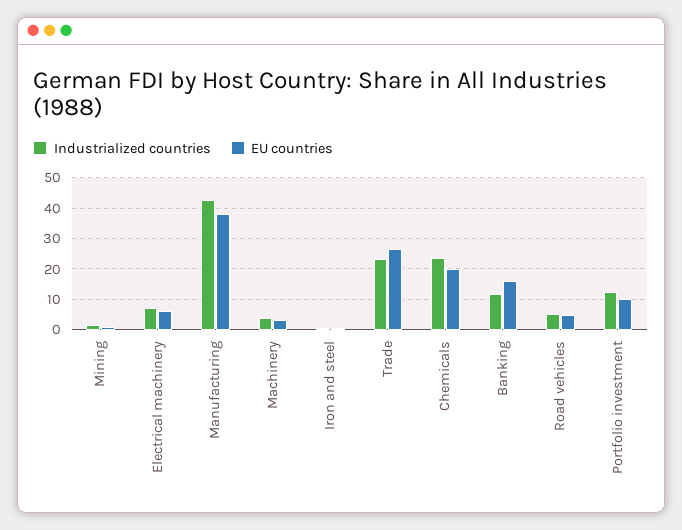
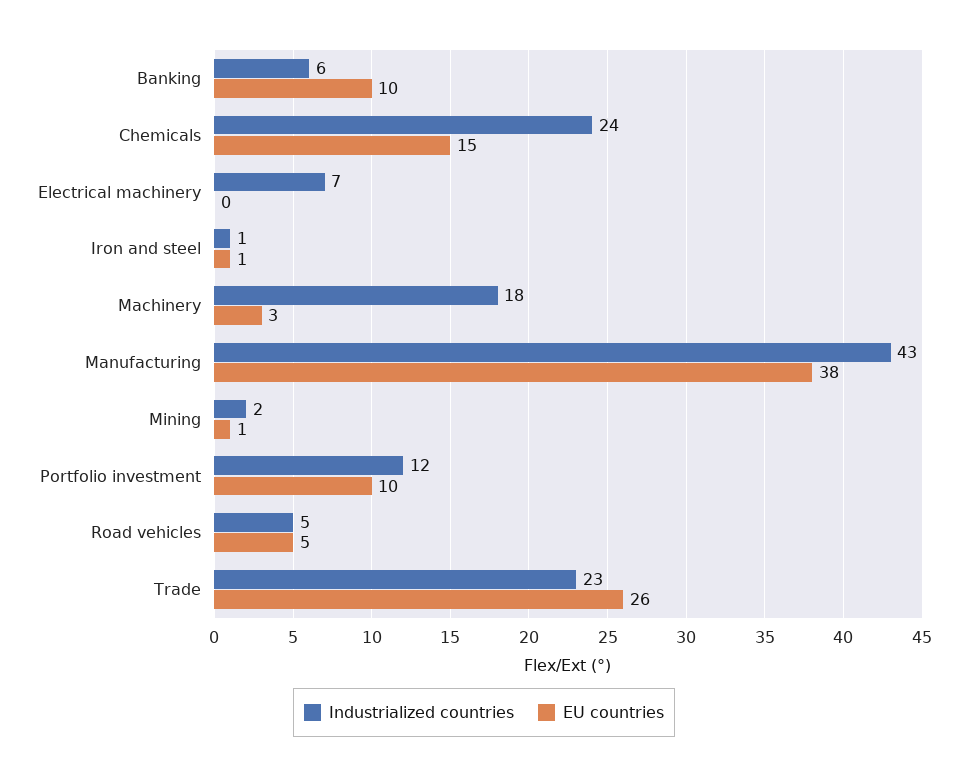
  {
    "Industrialized countries": {
      "Mining": 2,
      "Electrical machinery": 7,
      "Manufacturing": 43,
-     "Machinery": 4,
+     "Machinery": 18,
      "Iron and steel": 1,
      "Trade": 23,
      "Chemicals": 24,
-     "Banking": 12,
+     "Banking": 6,
      "Road vehicles": 5,
      "Portfolio investment": 12
    },
    "EU countries": {
      "Mining": 1,
-     "Electrical machinery": 6,
+     "Electrical machinery": 0,
      "Manufacturing": 38,
      "Machinery": 3,
      "Iron and steel": 1,
      "Trade": 26,
-     "Chemicals": 20,
+     "Chemicals": 15,
-     "Banking": 16,
+     "Banking": 10,
      "Road vehicles": 5,
      "Portfolio investment": 10
    }
  }

